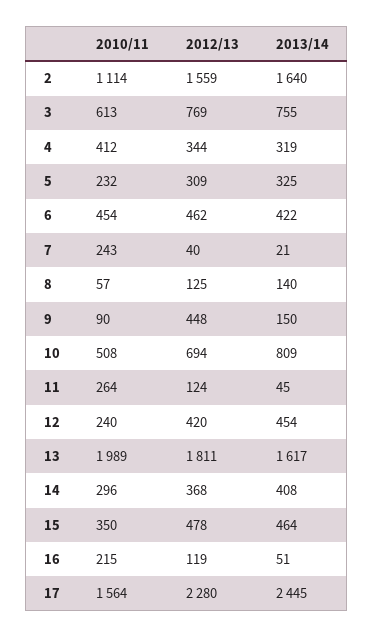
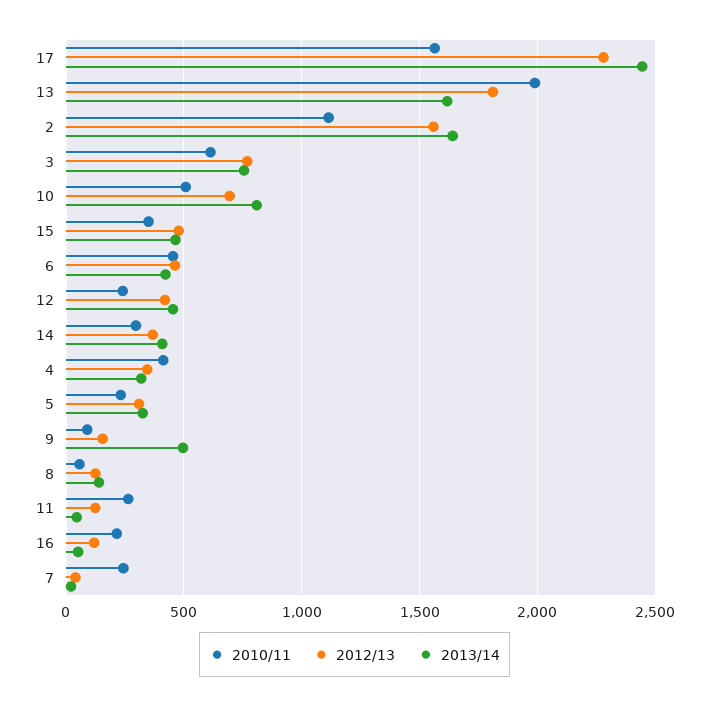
  {
    "2010/11": {
      "2": 1114,
      "3": 613,
      "4": 412,
      "5": 232,
      "6": 454,
      "7": 243,
      "8": 57,
      "9": 90,
      "10": 508,
      "11": 264,
      "12": 240,
      "13": 1989,
      "14": 296,
      "15": 350,
      "16": 215,
      "17": 1564
    },
    "2012/13": {
      "2": 1559,
      "3": 769,
      "4": 344,
      "5": 309,
      "6": 462,
      "7": 40,
      "8": 125,
-     "9": 448,
+     "9": 150,
      "10": 694,
      "11": 124,
      "12": 420,
      "13": 1811,
      "14": 368,
      "15": 478,
      "16": 119,
      "17": 2280
    },
    "2013/14": {
      "2": 1640,
      "3": 755,
      "4": 319,
      "5": 325,
      "6": 422,
      "7": 21,
      "8": 140,
-     "9": 150,
+     "9": 500,
      "10": 809,
      "11": 45,
      "12": 454,
      "13": 1617,
      "14": 408,
      "15": 464,
      "16": 51,
      "17": 2445
    }
  }

